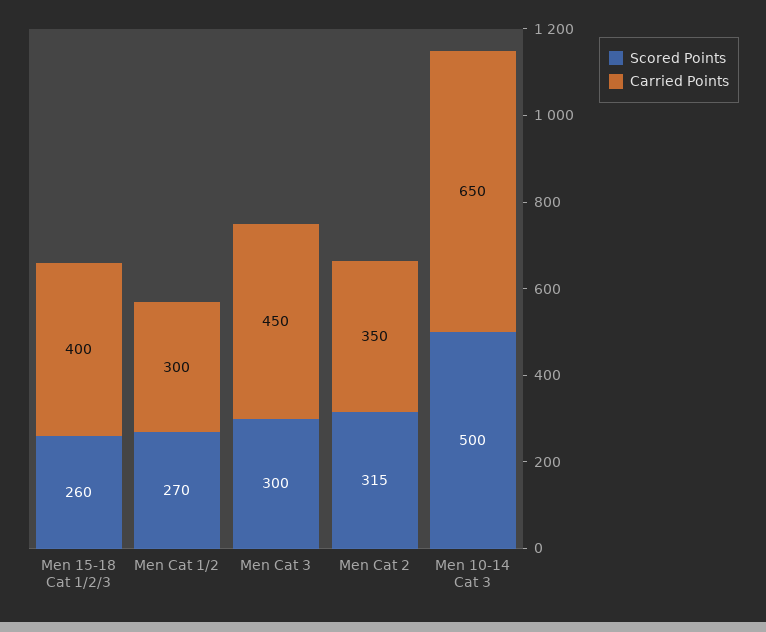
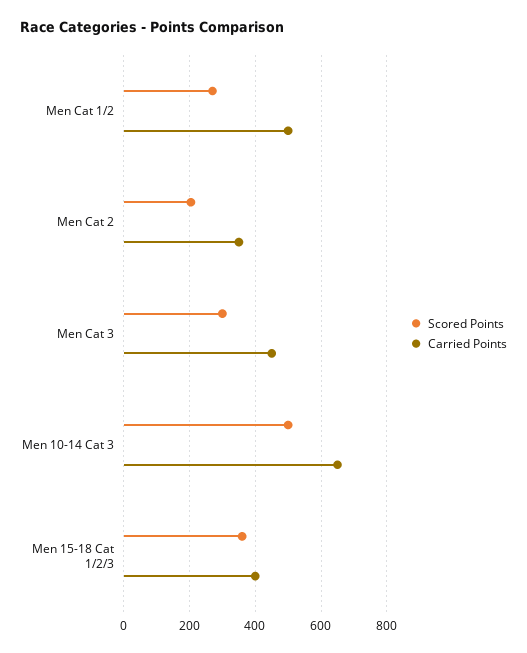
  {
    "Scored Points": {
-     "Men 15-18 Cat 1/2/3": 260,
+     "Men 15-18 Cat 1/2/3": 360,
      "Men Cat 1/2": 270,
      "Men Cat 3": 300,
-     "Men Cat 2": 315,
+     "Men Cat 2": 200,
      "Men 10-14 Cat 3": 500
    },
    "Carried Points": {
      "Men 15-18 Cat 1/2/3": 400,
-     "Men Cat 1/2": 300,
+     "Men Cat 1/2": 500,
      "Men Cat 3": 450,
      "Men Cat 2": 350,
      "Men 10-14 Cat 3": 650
    }
  }

